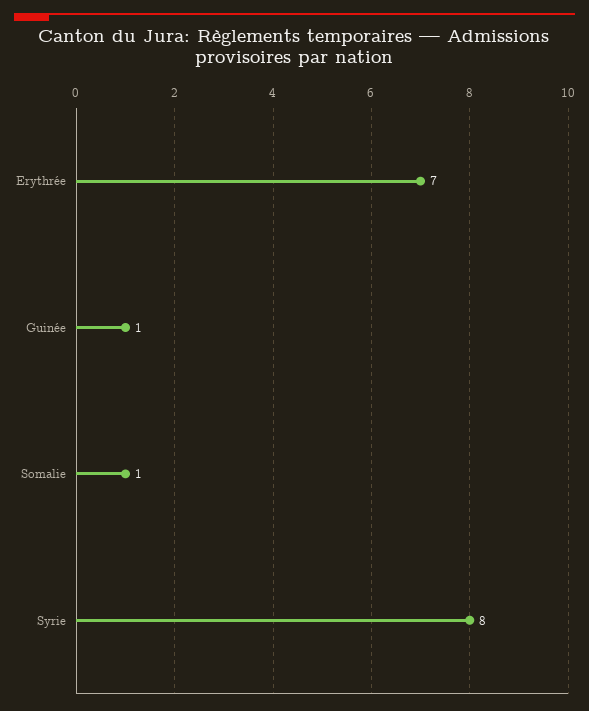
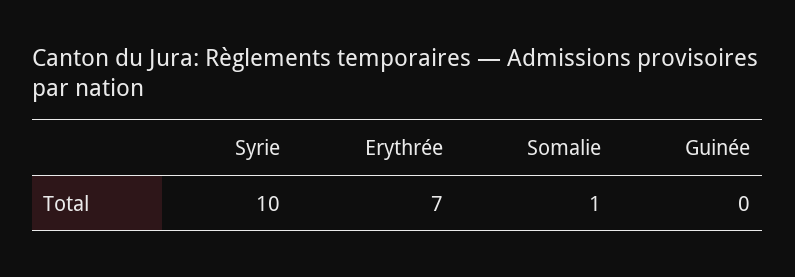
  {
    "Erythrée": 7,
-   "Guinée": 1,
+   "Guinée": 0,
    "Somalie": 1,
-   "Syrie": 8
+   "Syrie": 10
  }

